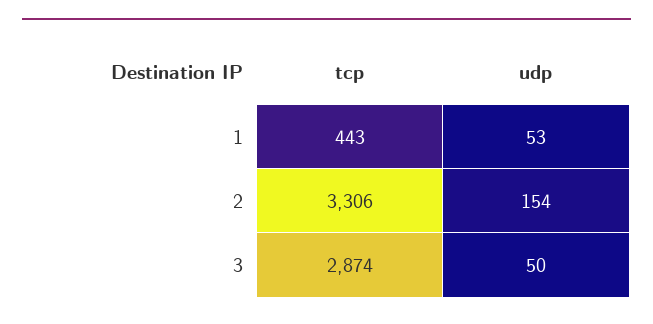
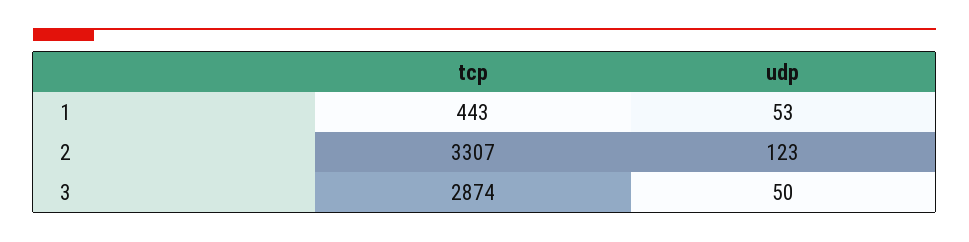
  {
    "tcp": {
      "1": 443,
-     "2": 3306,
+     "2": 3307,
      "3": 2874
    },
    "udp": {
      "1": 53,
-     "2": 154,
+     "2": 123,
      "3": 50
    }
  }

